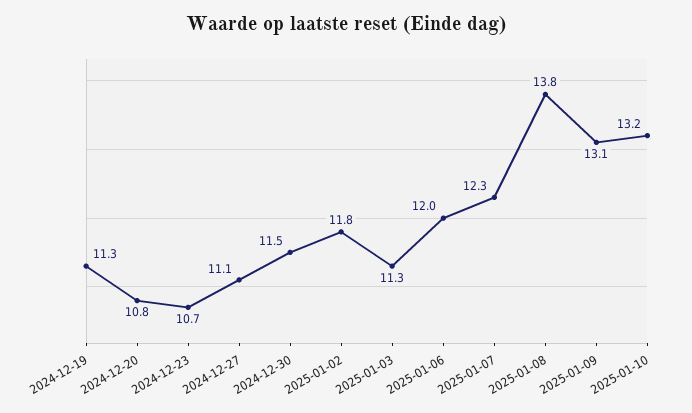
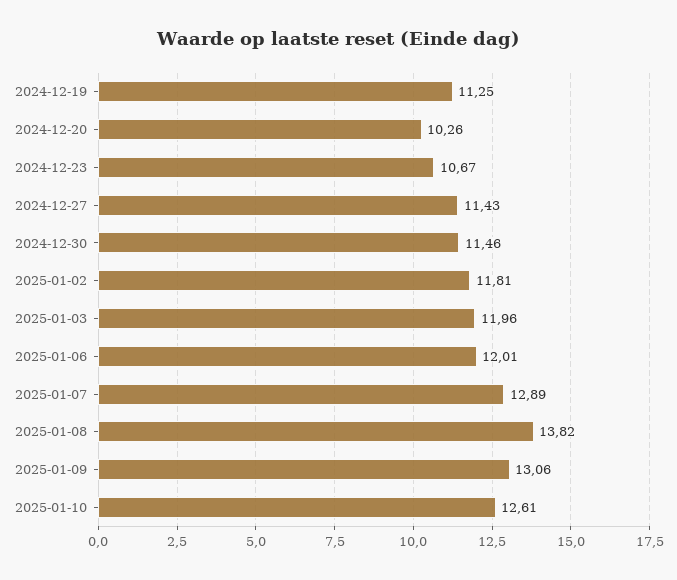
  {
    "2024-12-19": 11.25,
-   "2024-12-20": 10.8,
+   "2024-12-20": 10.26,
    "2024-12-23": 10.67,
-   "2024-12-27": 11.1,
+   "2024-12-27": 11.43,
    "2024-12-30": 11.46,
    "2025-01-02": 11.81,
-   "2025-01-03": 11.3,
+   "2025-01-03": 11.96,
    "2025-01-06": 12.01,
-   "2025-01-07": 12.3,
+   "2025-01-07": 12.89,
    "2025-01-08": 13.82,
    "2025-01-09": 13.06,
-   "2025-01-10": 13.2
+   "2025-01-10": 12.61
  }

